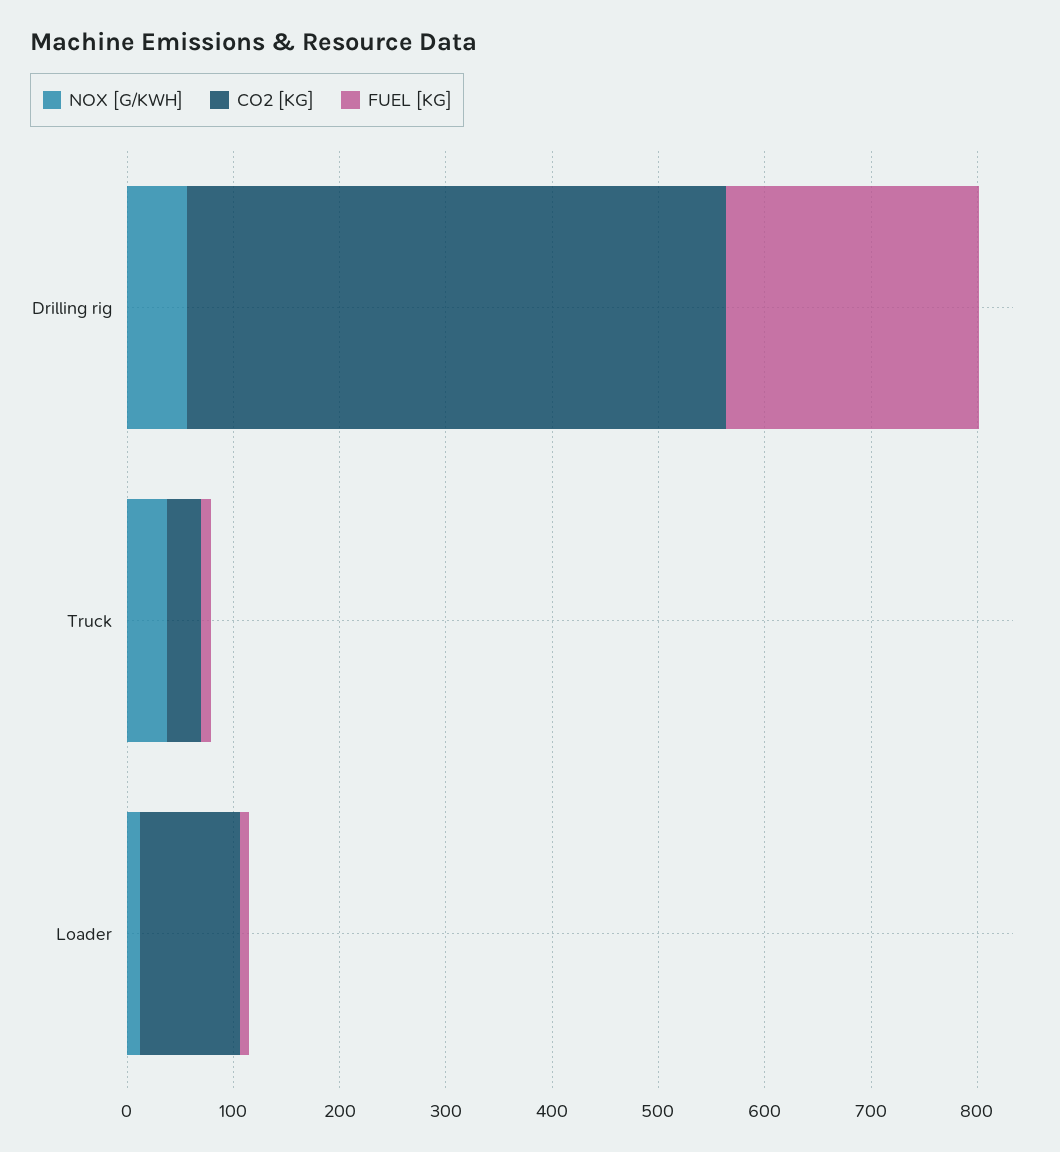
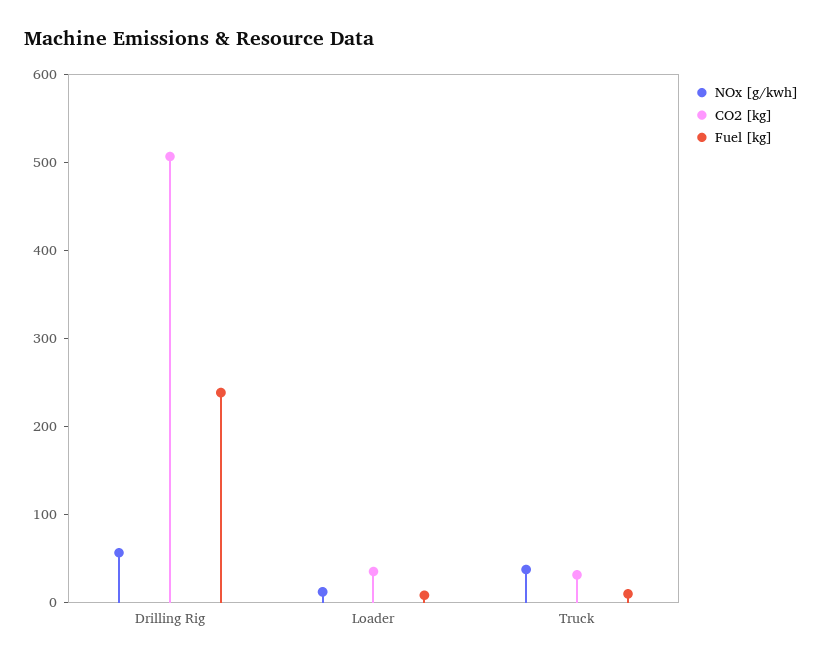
  {
    "NOX [G/KWH]": {
      "Drilling rig": 60,
      "Truck": 40,
      "Loader": 20
    },
    "CO2 [KG]": {
      "Drilling rig": 500,
      "Truck": 40,
-     "Loader": 100
+     "Loader": 40
    },
    "FUEL [KG]": {
      "Drilling rig": 240,
      "Truck": 20,
      "Loader": 0
    }
  }

